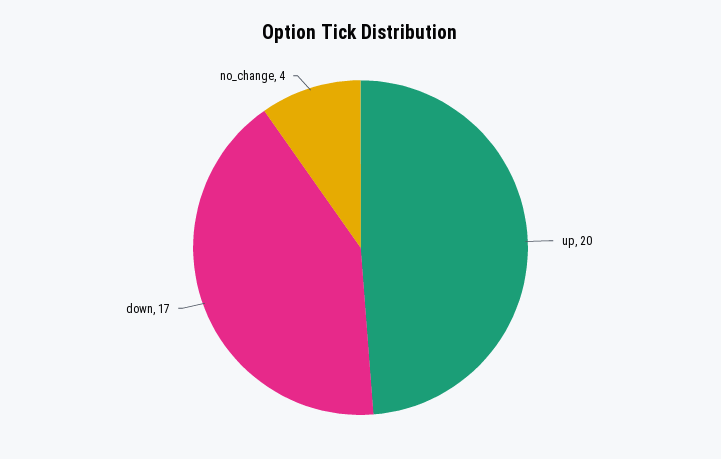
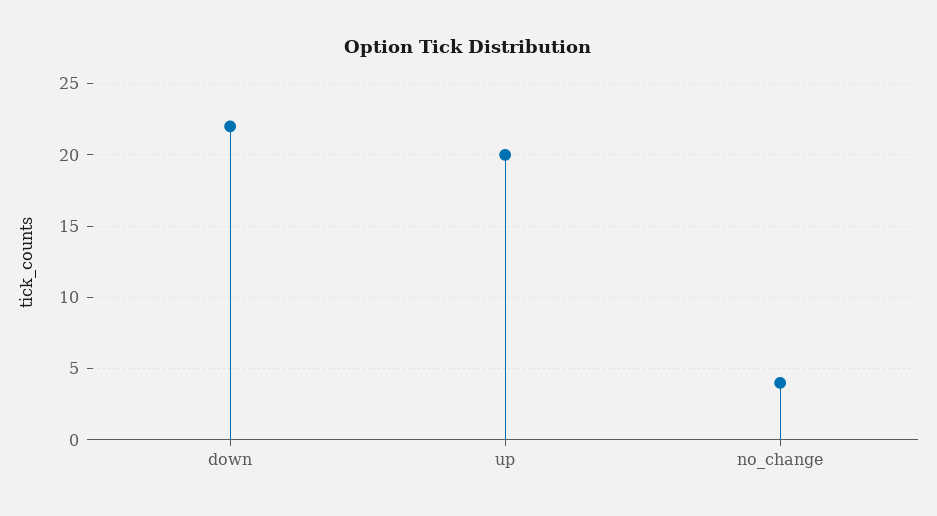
  {
    "up": 20,
-   "down": 17,
+   "down": 22,
    "no_change": 4
  }

